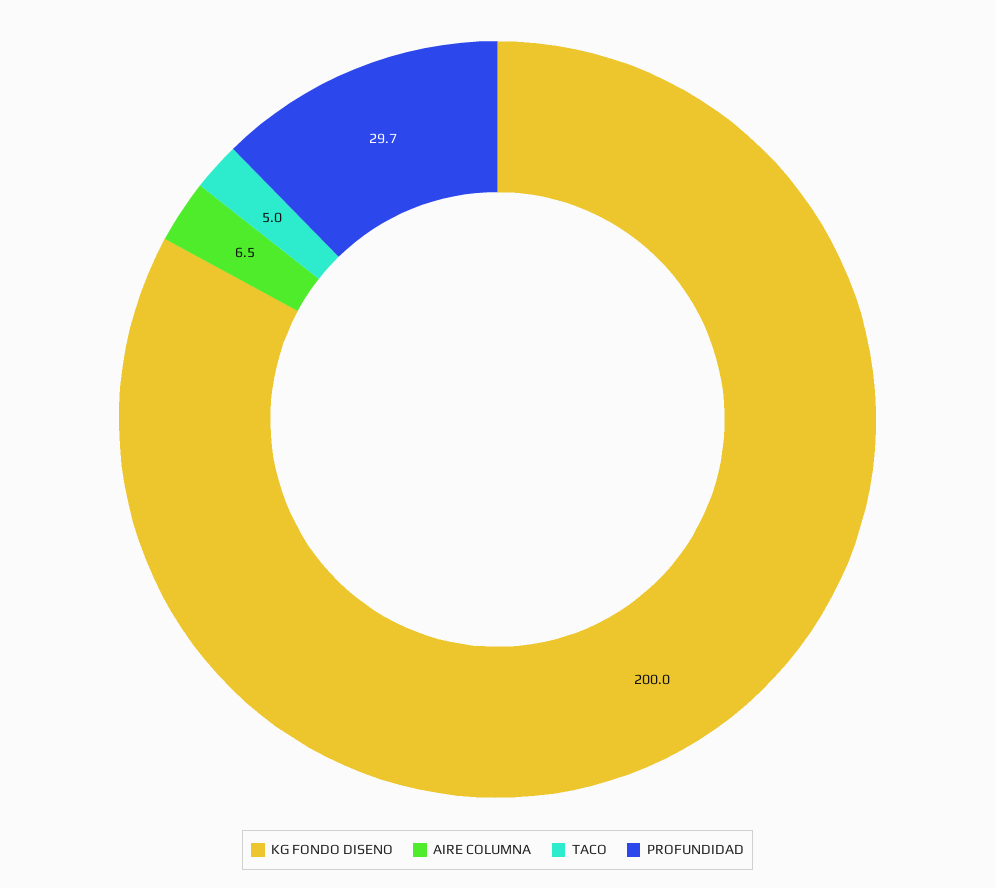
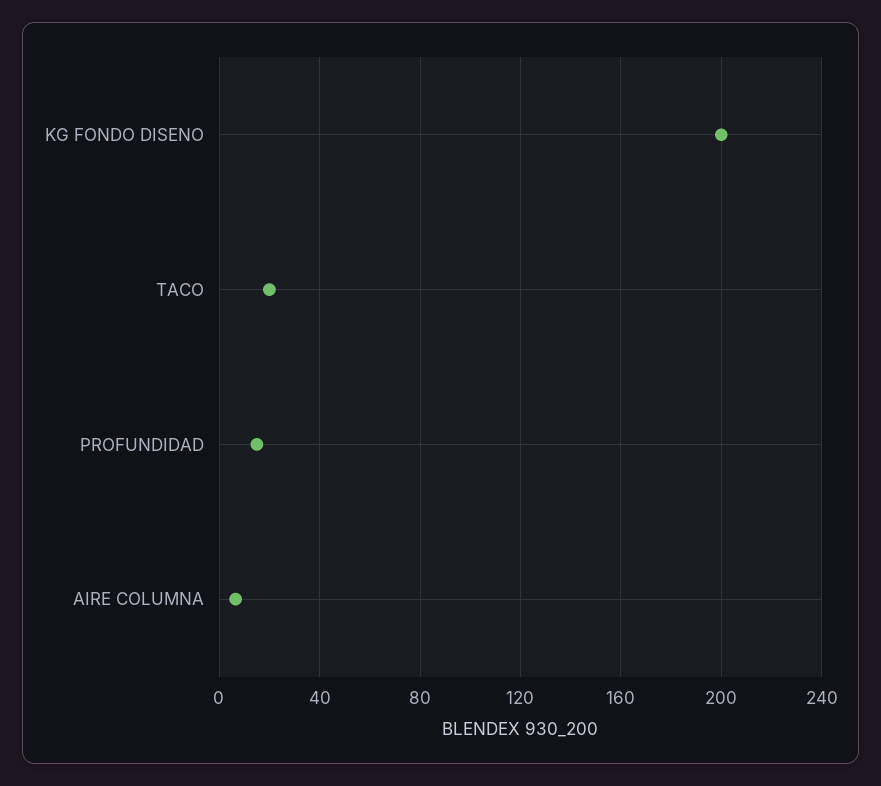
  {
    "KG FONDO DISENO": 200,
    "AIRE COLUMNA": 6.5,
-   "TACO": 5,
+   "TACO": 20,
-   "PROFUNDIDAD": 29.7
+   "PROFUNDIDAD": 15
  }

